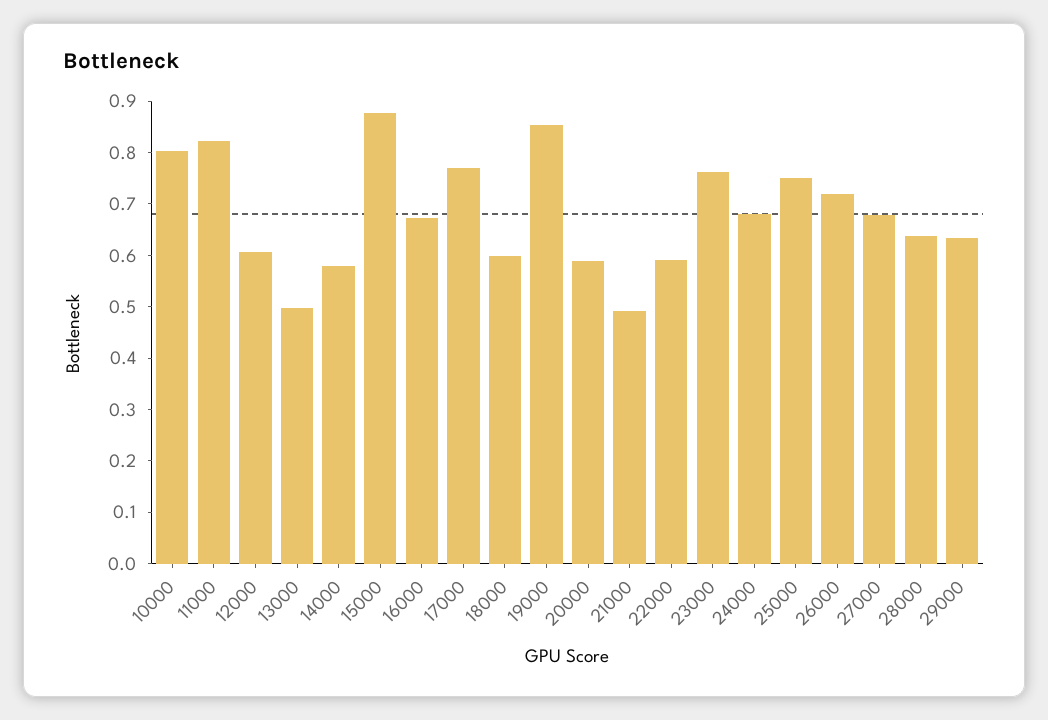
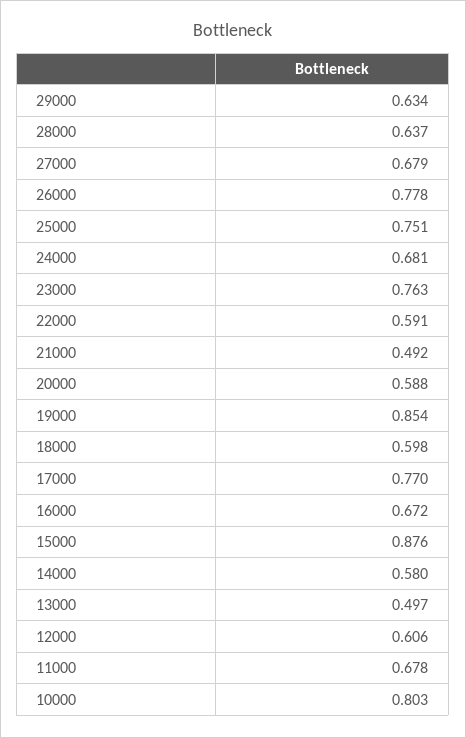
  {
    "10000": 0.803,
-   "11000": 0.82,
+   "11000": 0.678,
    "12000": 0.606,
    "13000": 0.497,
    "14000": 0.58,
    "15000": 0.876,
    "16000": 0.672,
    "17000": 0.77,
    "18000": 0.598,
    "19000": 0.854,
    "20000": 0.588,
    "21000": 0.492,
    "22000": 0.591,
    "23000": 0.763,
    "24000": 0.681,
    "25000": 0.751,
-   "26000": 0.72,
+   "26000": 0.778,
    "27000": 0.679,
    "28000": 0.637,
    "29000": 0.634
  }

